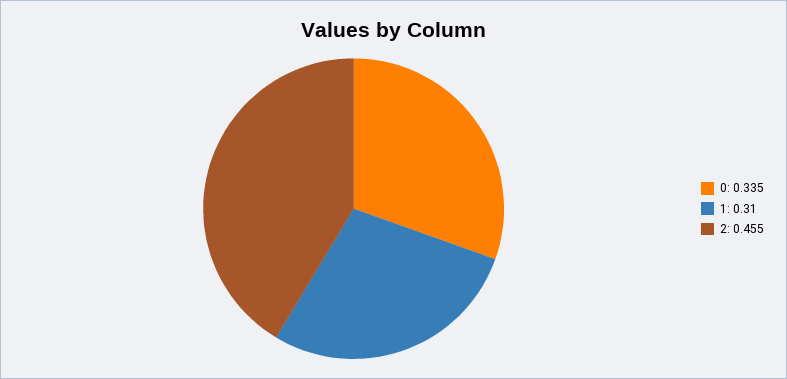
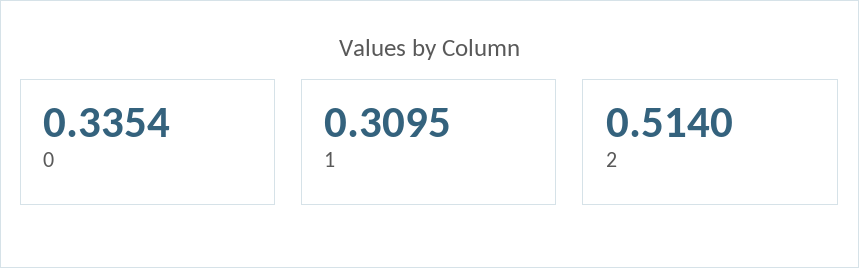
  {
    "0": 0.3354,
    "1": 0.3095,
-   "2": 0.455
+   "2": 0.514
  }

